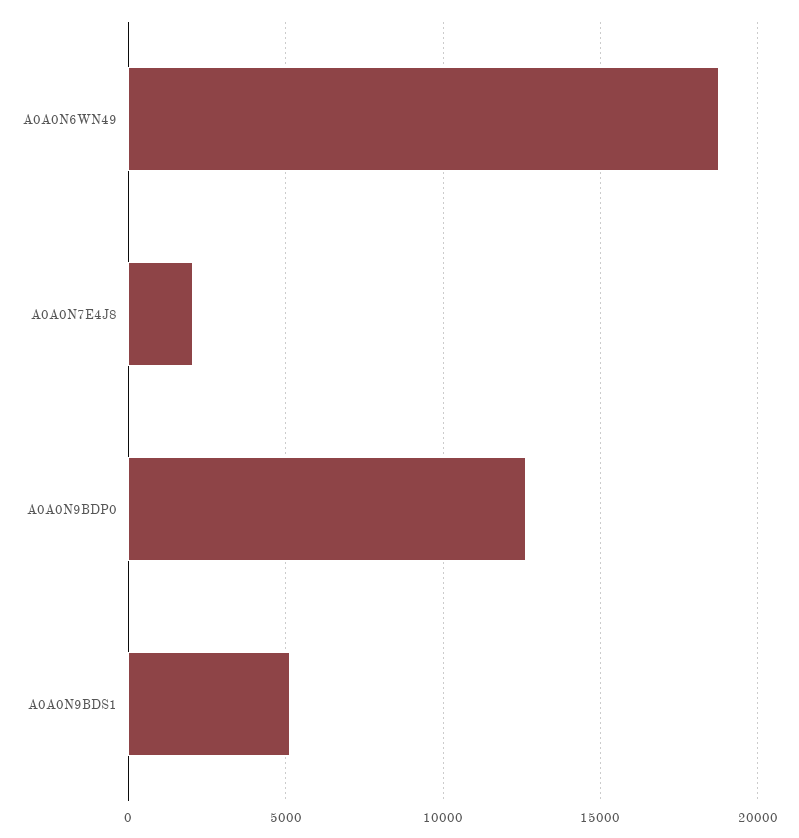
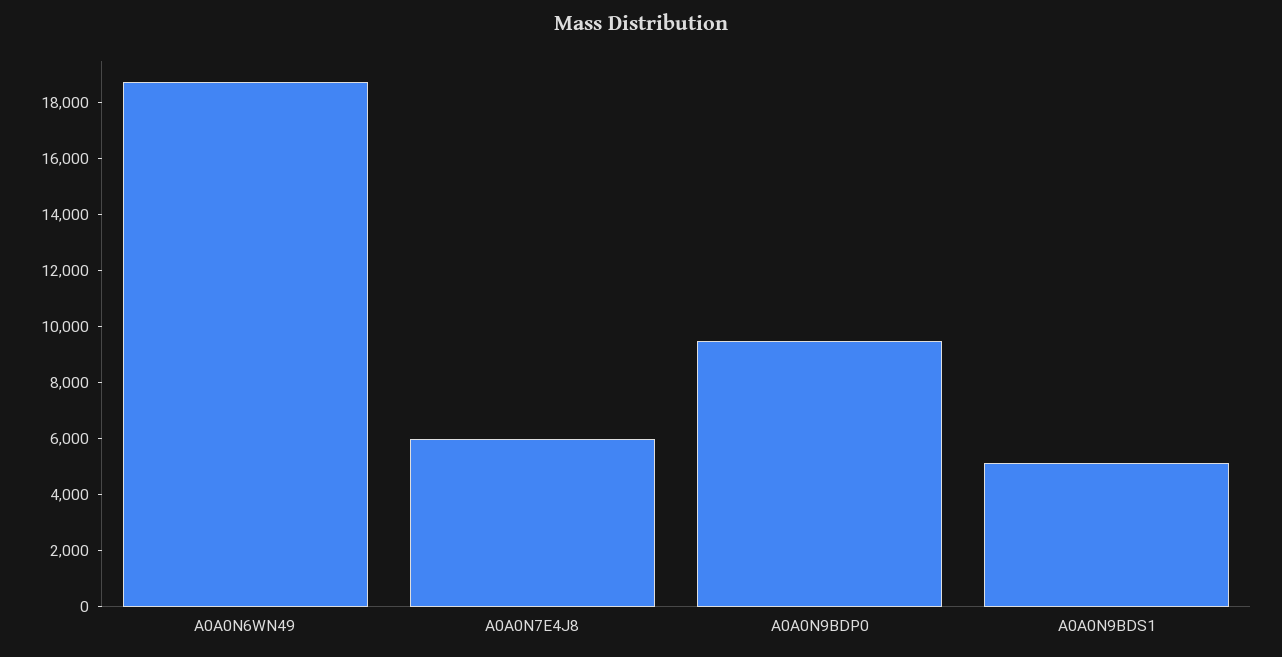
  {
    "A0A0N6WN49": 19000,
-   "A0A0N7E4J8": 2000,
+   "A0A0N7E4J8": 6000,
-   "A0A0N9BDP0": 12500,
+   "A0A0N9BDP0": 9500,
    "A0A0N9BDS1": 5000
  }

